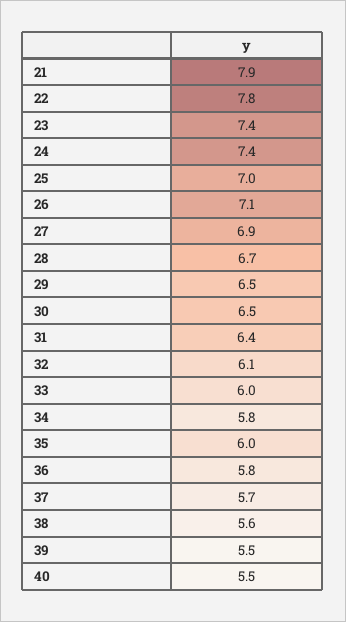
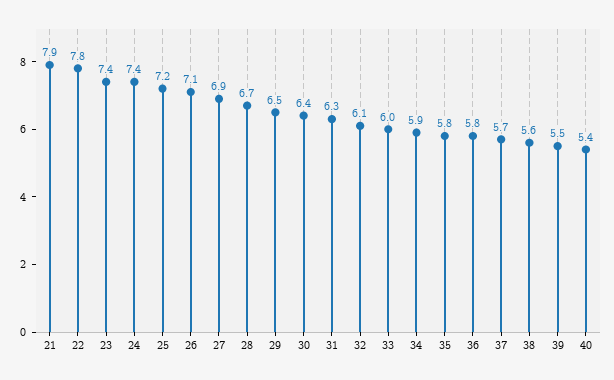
  {
    "21": 7.9,
    "22": 7.8,
    "23": 7.4,
    "24": 7.4,
-   "25": 7,
+   "25": 7.2,
    "26": 7.1,
    "27": 6.9,
    "28": 6.7,
    "29": 6.5,
-   "30": 6.5,
+   "30": 6.4,
-   "31": 6.4,
+   "31": 6.3,
    "32": 6.1,
    "33": 6,
-   "34": 5.8,
+   "34": 5.9,
-   "35": 6,
+   "35": 5.8,
    "36": 5.8,
    "37": 5.7,
    "38": 5.6,
    "39": 5.5,
-   "40": 5.5
+   "40": 5.4
  }

